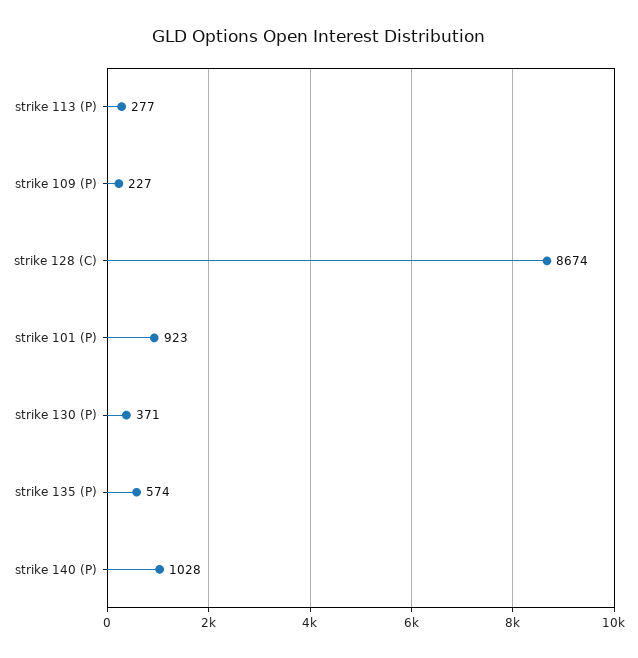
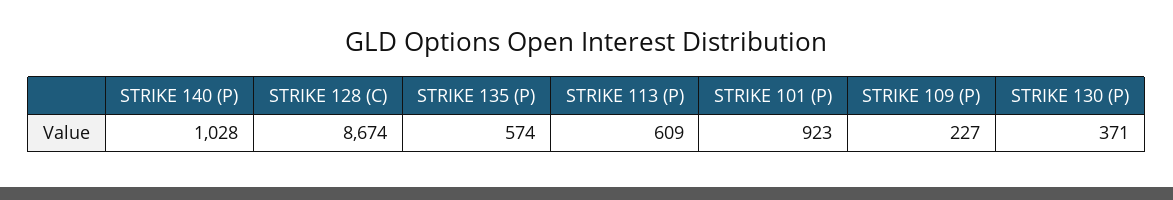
  {
-   "strike 113 (P)": 277,
+   "strike 113 (P)": 609,
    "strike 109 (P)": 227,
    "strike 128 (C)": 8674,
    "strike 101 (P)": 923,
    "strike 130 (P)": 371,
    "strike 135 (P)": 574,
    "strike 140 (P)": 1028
  }

